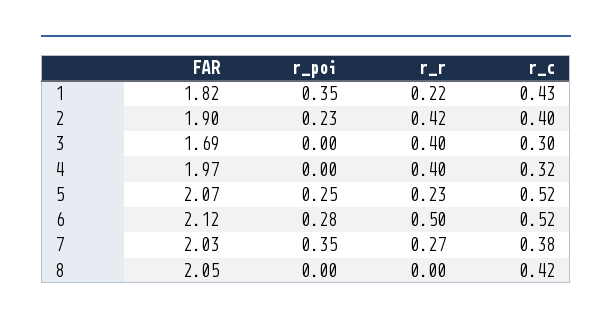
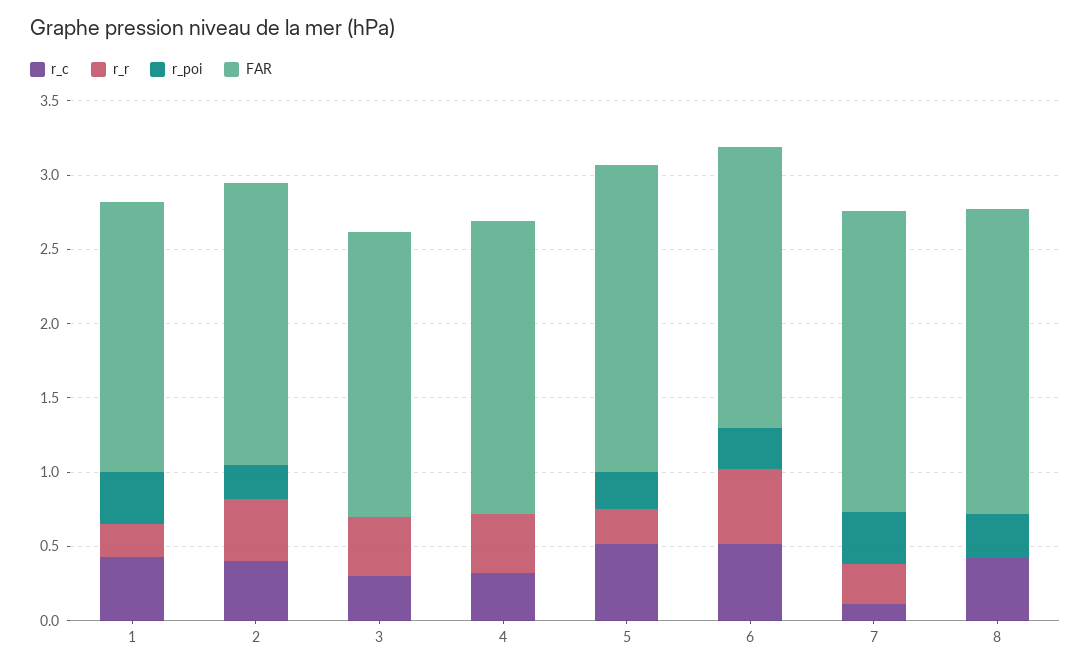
  {
    "FAR": {
      "1": 1.82,
      "2": 1.9,
-     "3": 1.69,
+     "3": 1.9,
      "4": 1.97,
      "5": 2.07,
-     "6": 2.12,
+     "6": 1.9,
      "7": 2.03,
      "8": 2.05
    },
    "r_poi": {
      "1": 0.35,
      "2": 0.23,
      "3": 0,
      "4": 0,
      "5": 0.25,
      "6": 0.28,
      "7": 0.35,
-     "8": 0
+     "8": 0.3
    },
    "r_r": {
      "1": 0.22,
      "2": 0.42,
      "3": 0.4,
      "4": 0.4,
      "5": 0.23,
      "6": 0.5,
      "7": 0.27,
      "8": 0
    },
    "r_c": {
      "1": 0.43,
      "2": 0.4,
      "3": 0.3,
      "4": 0.32,
      "5": 0.52,
      "6": 0.52,
-     "7": 0.38,
+     "7": 0.1,
      "8": 0.42
    }
  }

